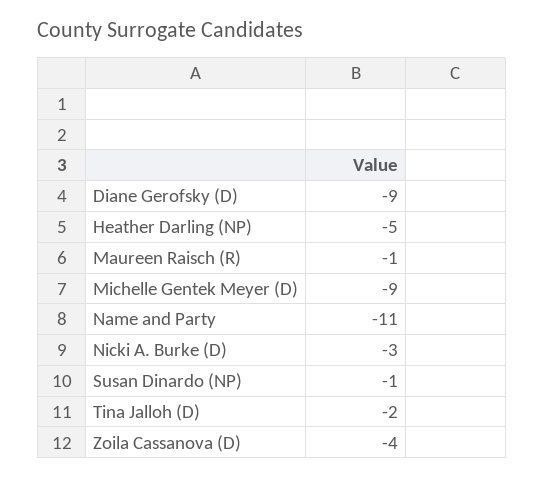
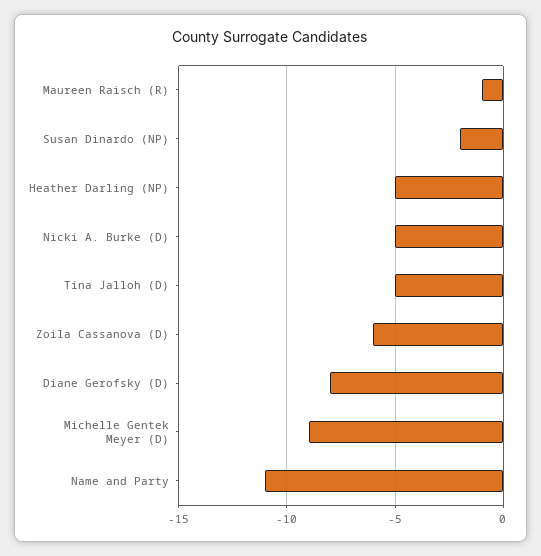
  {
-   "Diane Gerofsky (D)": -9,
+   "Diane Gerofsky (D)": -8,
    "Heather Darling (NP)": -5,
    "Maureen Raisch (R)": -1,
    "Michelle Gentek Meyer (D)": -9,
    "Name and Party": -11,
-   "Nicki A. Burke (D)": -3,
+   "Nicki A. Burke (D)": -5,
-   "Susan Dinardo (NP)": -1,
+   "Susan Dinardo (NP)": -2,
-   "Tina Jalloh (D)": -2,
+   "Tina Jalloh (D)": -5,
-   "Zoila Cassanova (D)": -4
+   "Zoila Cassanova (D)": -6
  }

